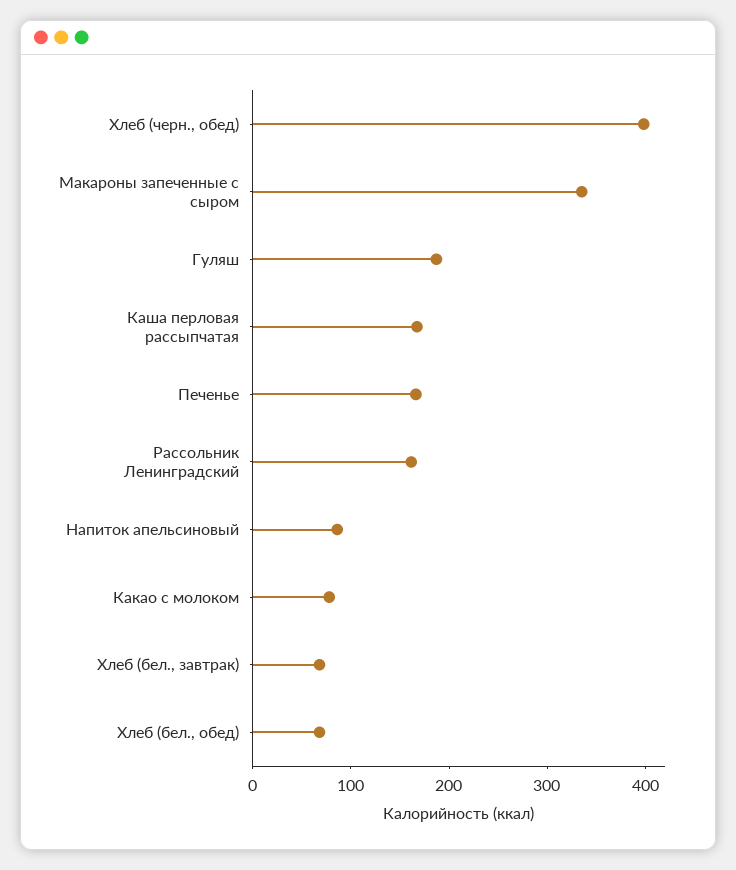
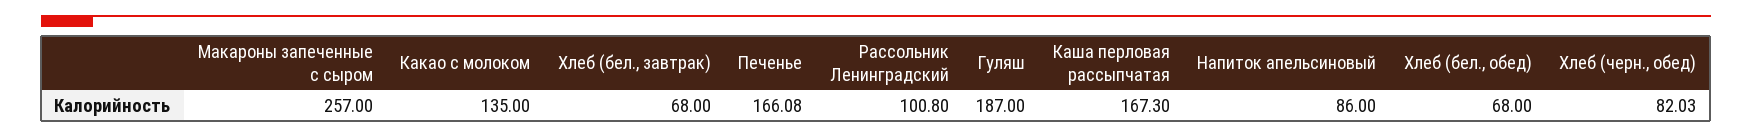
  {
-   "Хлеб (черн., обед)": 400,
+   "Хлеб (черн., обед)": 82.03,
-   "Макароны запеченные с сыром": 340,
+   "Макароны запеченные с сыром": 257,
    "Гуляш": 187,
    "Каша перловая рассыпчатая": 167.3,
    "Печенье": 166.08,
-   "Рассольник Ленинградский": 160,
+   "Рассольник Ленинградский": 100.8,
    "Напиток апельсиновый": 86,
-   "Какао с молоком": 80,
+   "Какао с молоком": 135,
    "Хлеб (бел., завтрак)": 68,
    "Хлеб (бел., обед)": 68
  }

